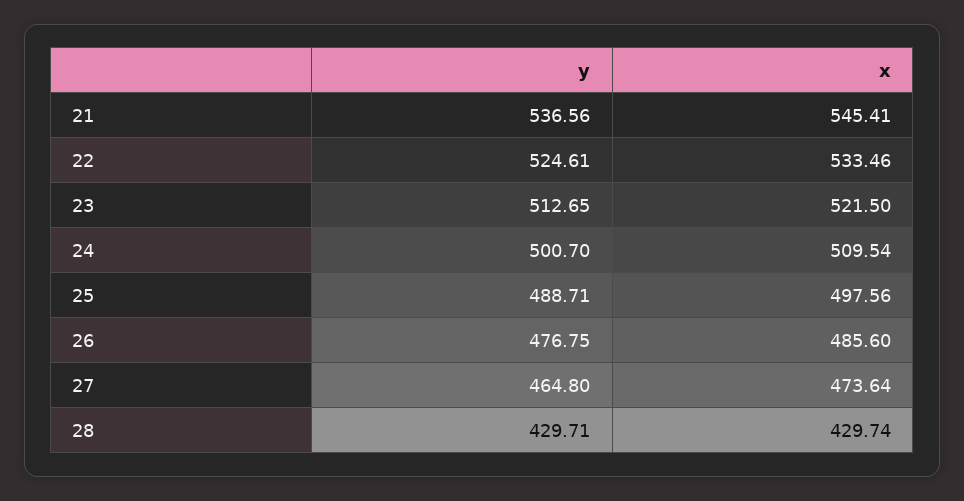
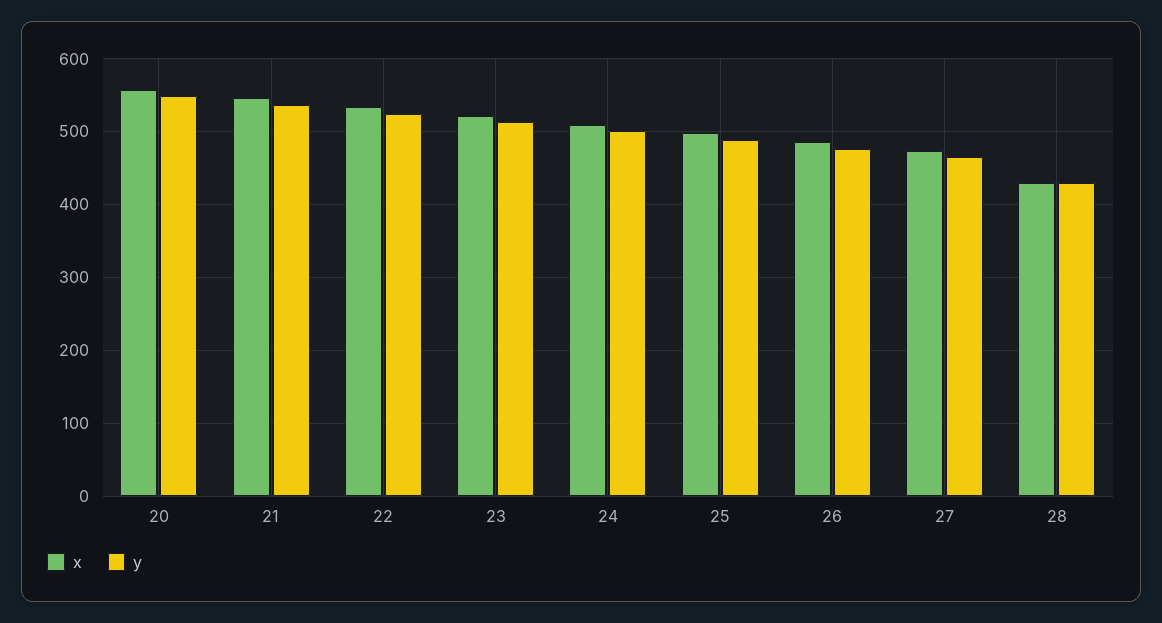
  {
    "y": {
      "21": 536.56,
      "22": 524.61,
      "23": 512.65,
      "24": 500.7,
      "25": 488.71,
      "26": 476.75,
      "27": 464.8,
-     "28": 429.71
+     "28": 429.71,
+     "20": 550
    },
    "x": {
      "21": 545.41,
      "22": 533.46,
      "23": 521.5,
      "24": 509.54,
      "25": 497.56,
      "26": 485.6,
      "27": 473.64,
-     "28": 429.74
+     "28": 429.74,
+     "20": 560
    }
  }

